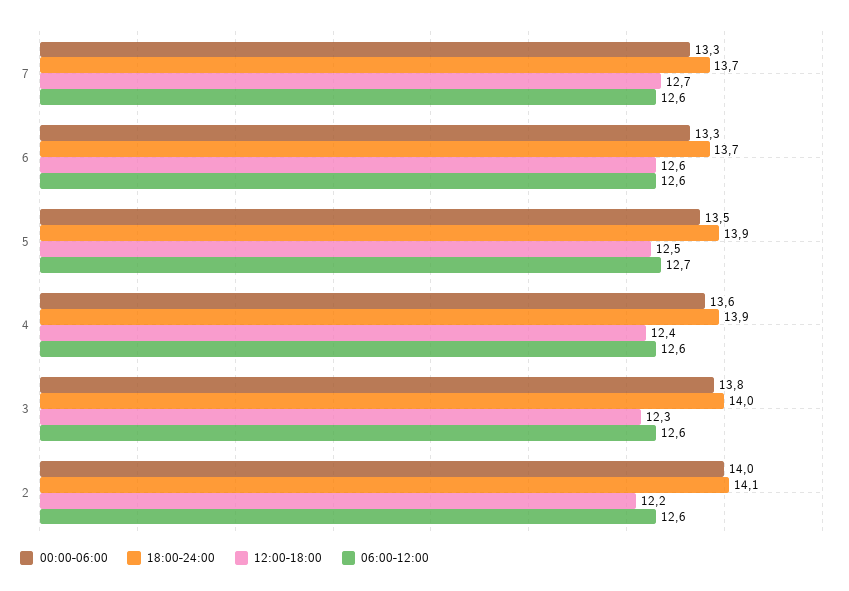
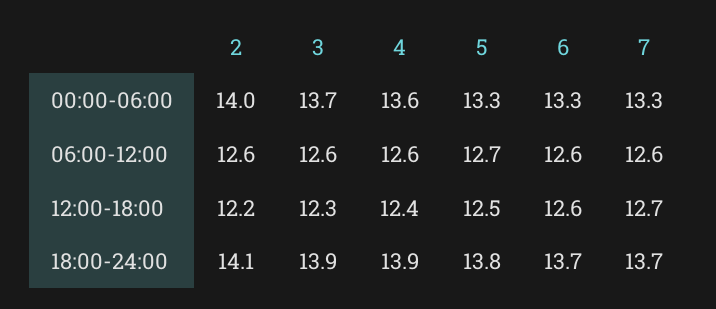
  {
    "00:00-06:00": {
      "7": 13.3,
      "6": 13.3,
-     "5": 13.5,
+     "5": 13.3,
      "4": 13.6,
-     "3": 13.8,
+     "3": 13.7,
      "2": 14
    },
    "18:00-24:00": {
      "7": 13.7,
      "6": 13.7,
-     "5": 13.9,
+     "5": 13.8,
      "4": 13.9,
-     "3": 14,
+     "3": 13.9,
      "2": 14.1
    },
    "12:00-18:00": {
      "7": 12.7,
      "6": 12.6,
      "5": 12.5,
      "4": 12.4,
      "3": 12.3,
      "2": 12.2
    },
    "06:00-12:00": {
      "7": 12.6,
      "6": 12.6,
      "5": 12.7,
      "4": 12.6,
      "3": 12.6,
      "2": 12.6
    }
  }

